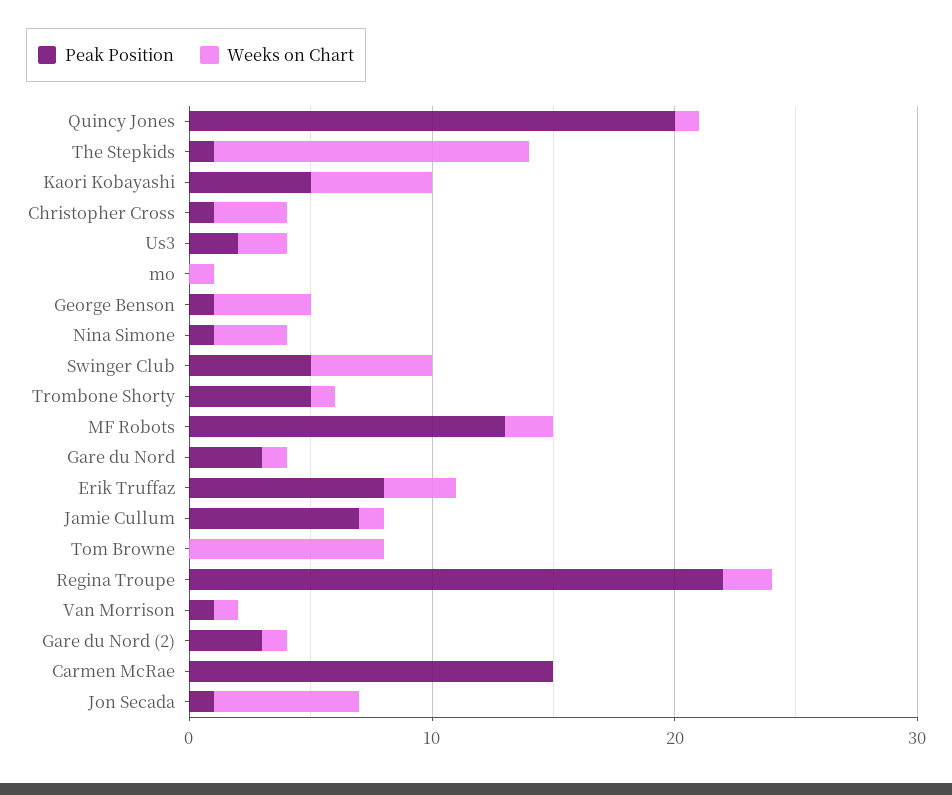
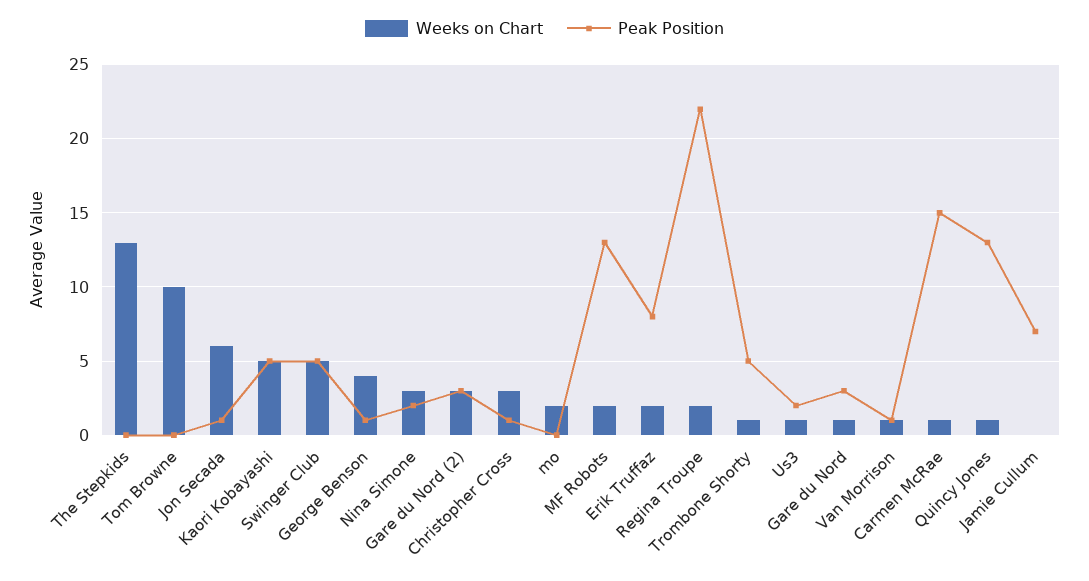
  {
    "Peak Position": {
-     "Quincy Jones": 20,
+     "Quincy Jones": 13,
-     "The Stepkids": 1,
+     "The Stepkids": 0,
      "Kaori Kobayashi": 5,
      "Christopher Cross": 1,
      "Us3": 2,
      "mo": 0,
      "George Benson": 1,
-     "Nina Simone": 1,
+     "Nina Simone": 2,
      "Swinger Club": 5,
      "Trombone Shorty": 5,
      "MF Robots": 13,
      "Gare du Nord": 3,
      "Erik Truffaz": 8,
      "Jamie Cullum": 7,
      "Tom Browne": 0,
      "Regina Troupe": 22,
      "Van Morrison": 1,
      "Gare du Nord (2)": 3,
      "Carmen McRae": 15,
      "Jon Secada": 1
    },
    "Weeks on Chart": {
      "Quincy Jones": 1,
      "The Stepkids": 13,
      "Kaori Kobayashi": 5,
      "Christopher Cross": 3,
-     "Us3": 2,
+     "Us3": 1,
-     "mo": 1,
+     "mo": 2,
      "George Benson": 4,
      "Nina Simone": 3,
      "Swinger Club": 5,
      "Trombone Shorty": 1,
      "MF Robots": 2,
      "Gare du Nord": 1,
-     "Erik Truffaz": 3,
+     "Erik Truffaz": 2,
-     "Jamie Cullum": 1,
+     "Jamie Cullum": 0,
-     "Tom Browne": 8,
+     "Tom Browne": 10,
      "Regina Troupe": 2,
      "Van Morrison": 1,
-     "Gare du Nord (2)": 1,
+     "Gare du Nord (2)": 3,
-     "Carmen McRae": 0,
+     "Carmen McRae": 1,
      "Jon Secada": 6
    }
  }

